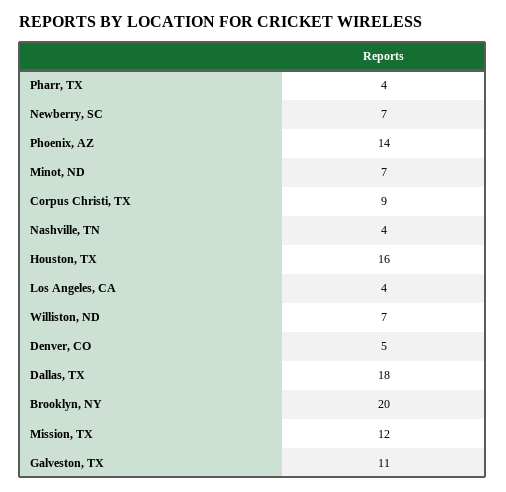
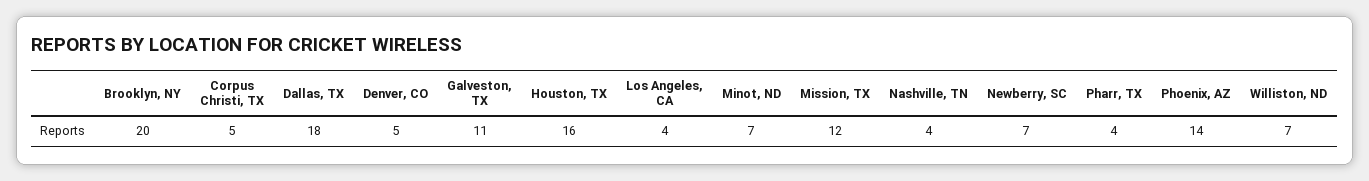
  {
    "Pharr, TX": 4,
    "Newberry, SC": 7,
    "Phoenix, AZ": 14,
    "Minot, ND": 7,
-   "Corpus Christi, TX": 9,
+   "Corpus Christi, TX": 5,
    "Nashville, TN": 4,
    "Houston, TX": 16,
    "Los Angeles, CA": 4,
    "Williston, ND": 7,
    "Denver, CO": 5,
    "Dallas, TX": 18,
    "Brooklyn, NY": 20,
    "Mission, TX": 12,
    "Galveston, TX": 11
  }

